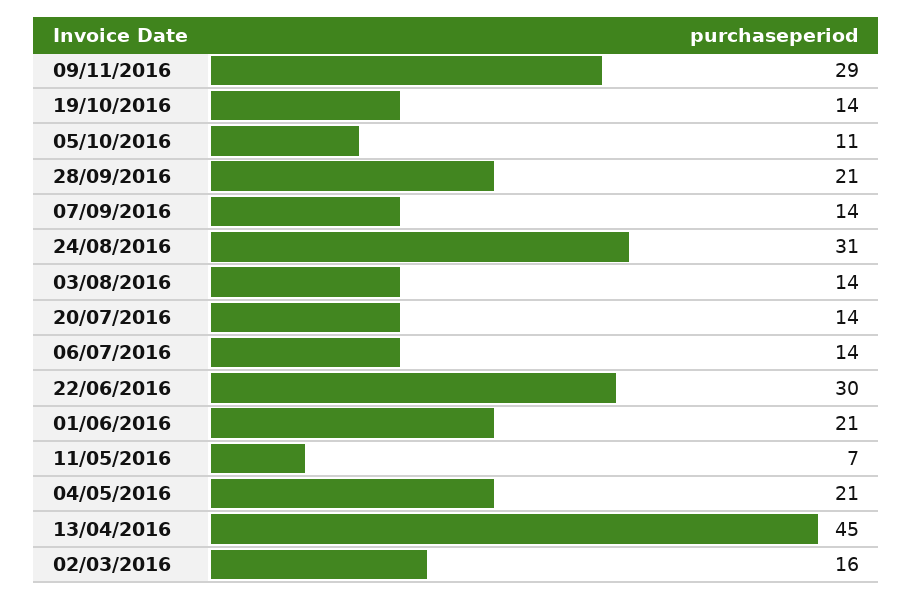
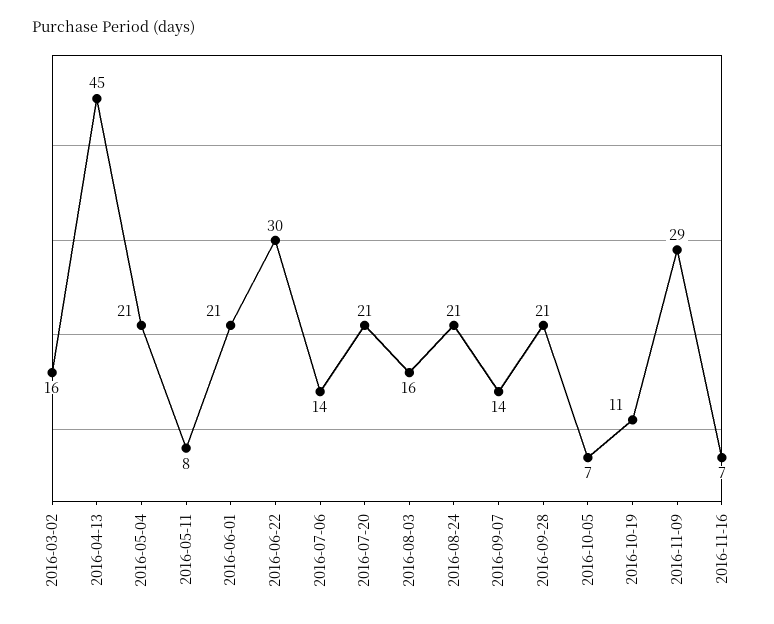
  {
    "09/11/2016": 29,
-   "19/10/2016": 14,
+   "19/10/2016": 11,
-   "05/10/2016": 11,
+   "05/10/2016": 7,
    "28/09/2016": 21,
    "07/09/2016": 14,
-   "24/08/2016": 31,
+   "24/08/2016": 21,
-   "03/08/2016": 14,
+   "03/08/2016": 16,
-   "20/07/2016": 14,
+   "20/07/2016": 21,
    "06/07/2016": 14,
    "22/06/2016": 30,
    "01/06/2016": 21,
-   "11/05/2016": 7,
+   "11/05/2016": 8,
    "04/05/2016": 21,
    "13/04/2016": 45,
-   "02/03/2016": 16
+   "02/03/2016": 16,
+   "2016-11-16": 7
  }

